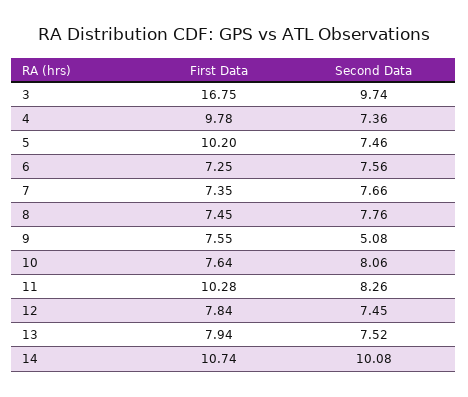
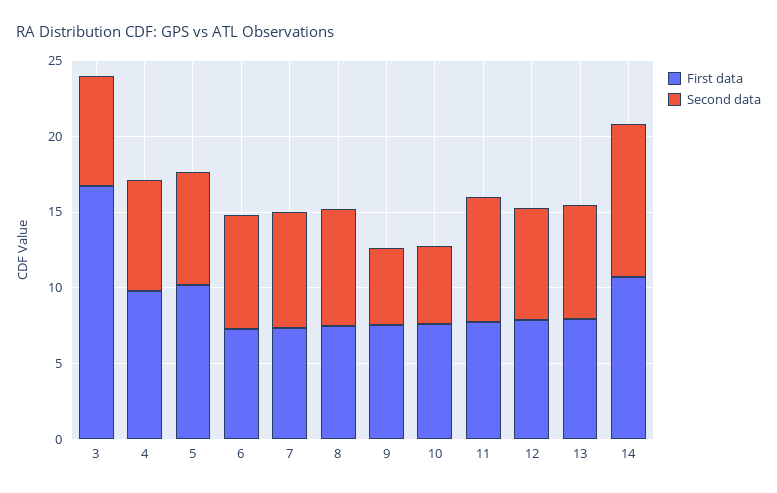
  {
    "First Data": {
      "3": 16.75,
      "4": 9.78,
      "5": 10.2,
      "6": 7.25,
      "7": 7.35,
      "8": 7.45,
      "9": 7.55,
      "10": 7.64,
-     "11": 10.28,
+     "11": 8,
      "12": 7.84,
      "13": 7.94,
      "14": 10.74
    },
    "Second Data": {
-     "3": 9.74,
+     "3": 7,
      "4": 7.36,
      "5": 7.46,
      "6": 7.56,
      "7": 7.66,
      "8": 7.76,
      "9": 5.08,
-     "10": 8.06,
+     "10": 5,
      "11": 8.26,
      "12": 7.45,
      "13": 7.52,
      "14": 10.08
    }
  }

